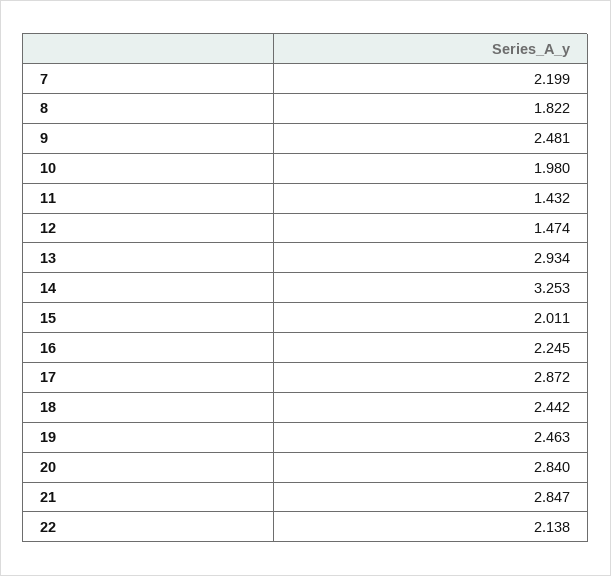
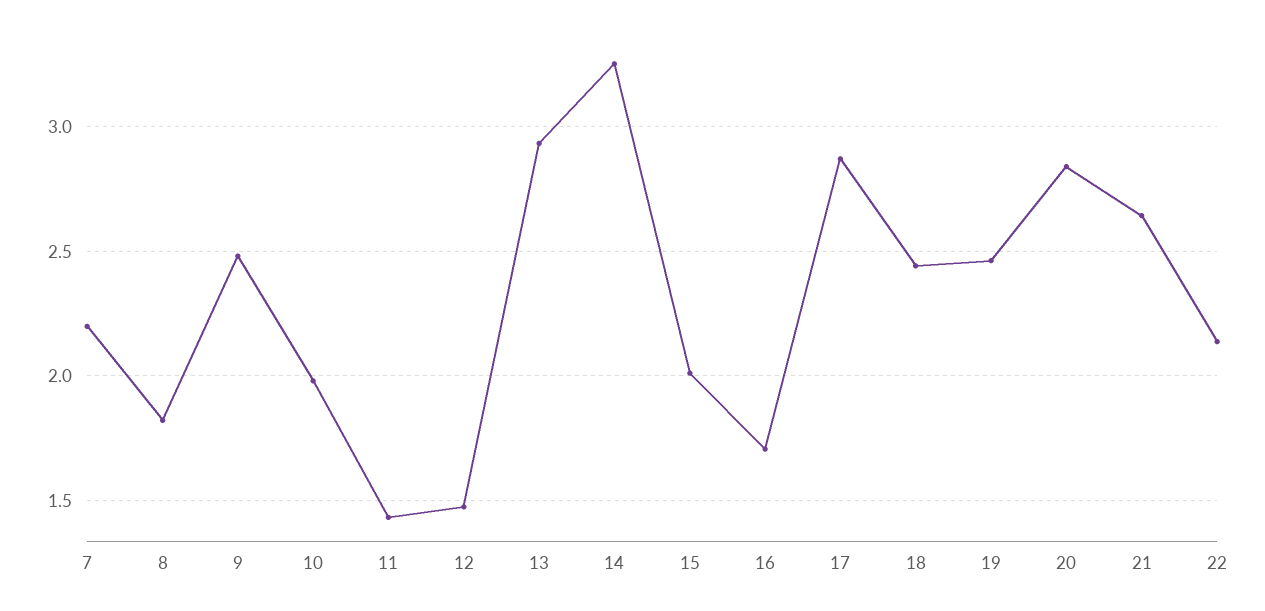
  {
    "7": 2.199,
    "8": 1.822,
    "9": 2.481,
    "10": 1.98,
    "11": 1.432,
    "12": 1.474,
    "13": 2.934,
    "14": 3.253,
    "15": 2.011,
-   "16": 2.245,
+   "16": 1.7,
    "17": 2.872,
    "18": 2.442,
    "19": 2.463,
    "20": 2.84,
-   "21": 2.847,
+   "21": 2.65,
    "22": 2.138
  }

